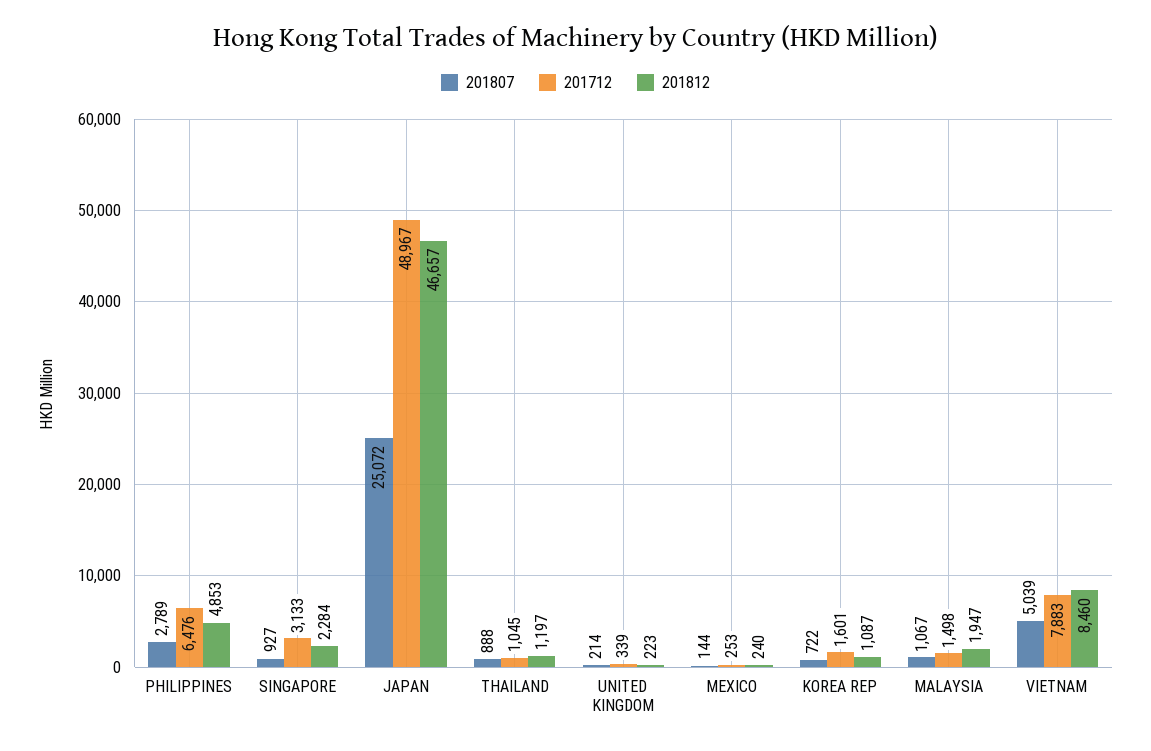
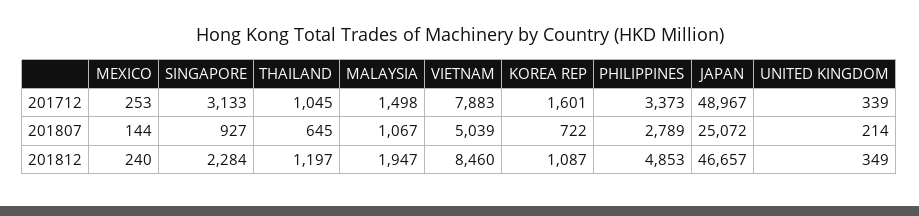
  {
    "201807": {
      "PHILIPPINES": 2789,
      "SINGAPORE": 927,
      "JAPAN": 25072,
-     "THAILAND": 888,
+     "THAILAND": 645,
      "UNITED KINGDOM": 214,
      "MEXICO": 144,
      "KOREA REP": 722,
      "MALAYSIA": 1067,
      "VIETNAM": 5039
    },
    "201712": {
-     "PHILIPPINES": 6476,
+     "PHILIPPINES": 3373,
      "SINGAPORE": 3133,
      "JAPAN": 48967,
      "THAILAND": 1045,
      "UNITED KINGDOM": 339,
      "MEXICO": 253,
      "KOREA REP": 1601,
      "MALAYSIA": 1498,
      "VIETNAM": 7883
    },
    "201812": {
      "PHILIPPINES": 4853,
      "SINGAPORE": 2284,
      "JAPAN": 46657,
      "THAILAND": 1197,
-     "UNITED KINGDOM": 223,
+     "UNITED KINGDOM": 349,
      "MEXICO": 240,
      "KOREA REP": 1087,
      "MALAYSIA": 1947,
      "VIETNAM": 8460
    }
  }

